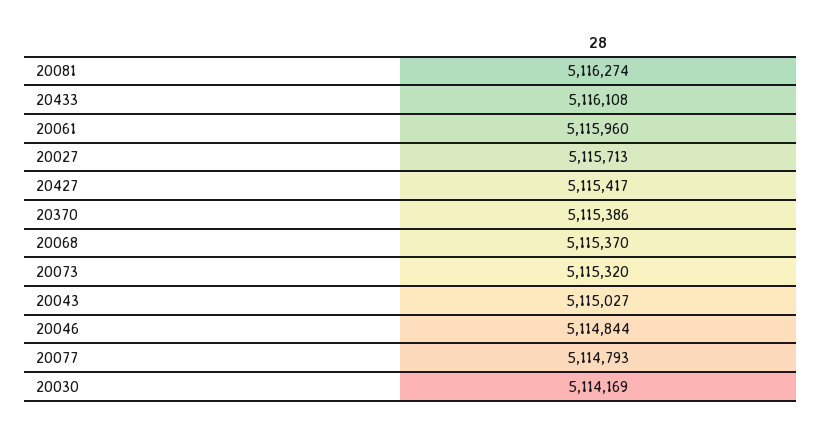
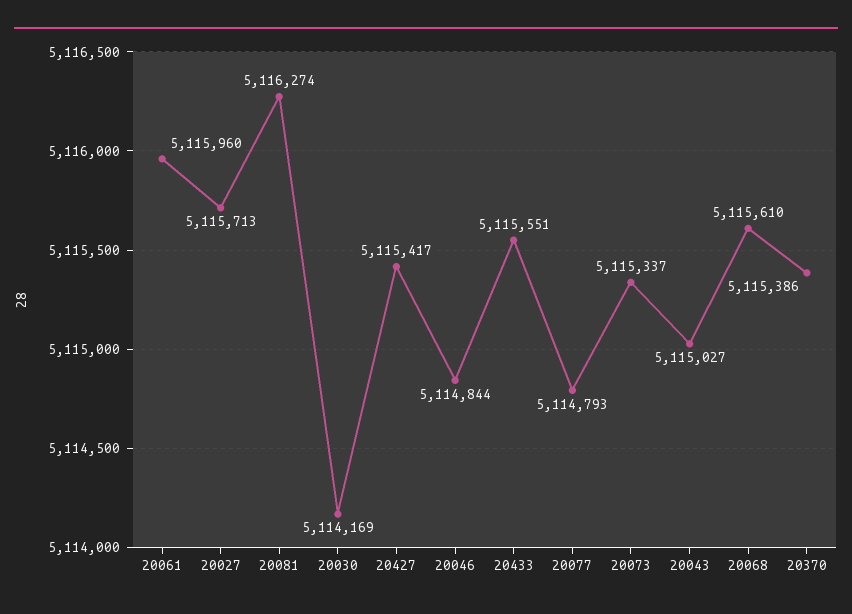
  {
    "20081": 5116274,
-   "20433": 5116108,
+   "20433": 5115551,
    "20061": 5115960,
    "20027": 5115713,
    "20427": 5115417,
    "20370": 5115386,
-   "20068": 5115370,
+   "20068": 5115610,
-   "20073": 5115320,
+   "20073": 5115337,
    "20043": 5115027,
    "20046": 5114844,
    "20077": 5114793,
    "20030": 5114169
  }

